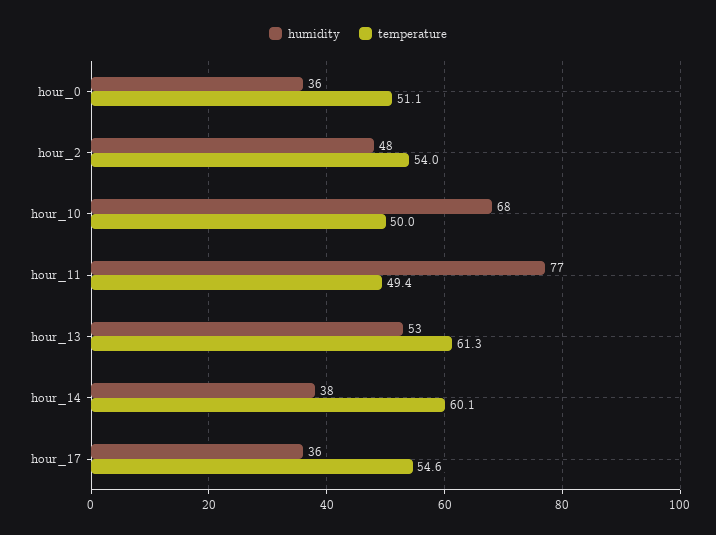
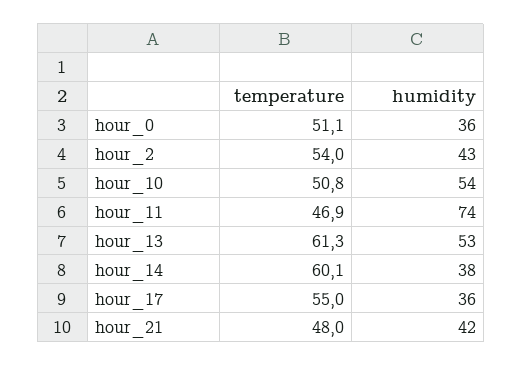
  {
    "humidity": {
      "hour_0": 36,
-     "hour_2": 48,
+     "hour_2": 43,
-     "hour_10": 68,
+     "hour_10": 54,
-     "hour_11": 77,
+     "hour_11": 74,
      "hour_13": 53,
      "hour_14": 38,
-     "hour_17": 36
+     "hour_17": 36,
+     "hour_21": 42
    },
    "temperature": {
      "hour_0": 51.1,
      "hour_2": 54,
-     "hour_10": 50,
+     "hour_10": 50.8,
-     "hour_11": 49.4,
+     "hour_11": 46.9,
      "hour_13": 61.3,
      "hour_14": 60.1,
-     "hour_17": 54.6
+     "hour_17": 55,
+     "hour_21": 48
    }
  }

